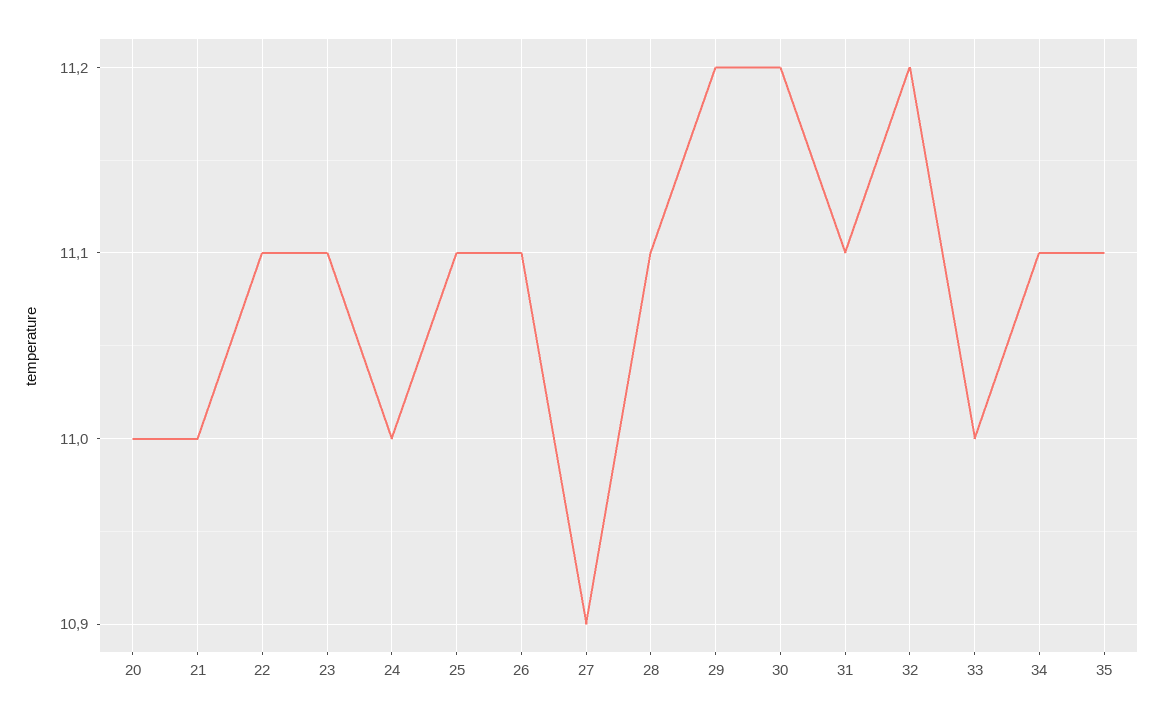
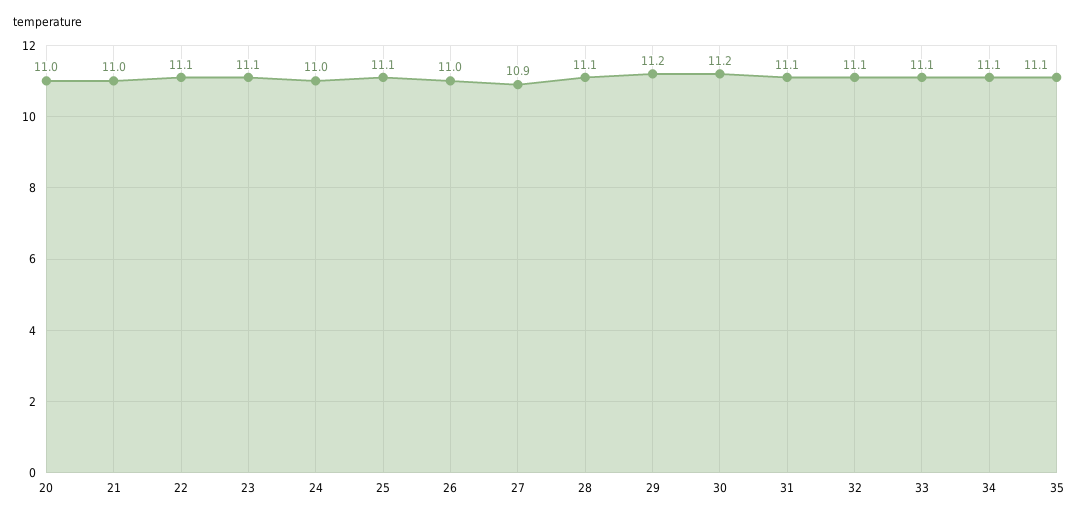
  {
    "20": 11,
    "21": 11,
    "22": 11.1,
    "23": 11.1,
    "24": 11,
    "25": 11.1,
-   "26": 11.1,
+   "26": 11,
    "27": 10.9,
    "28": 11.1,
    "29": 11.2,
    "30": 11.2,
    "31": 11.1,
-   "32": 11.2,
+   "32": 11.1,
-   "33": 11,
+   "33": 11.1,
    "34": 11.1,
    "35": 11.1
  }

